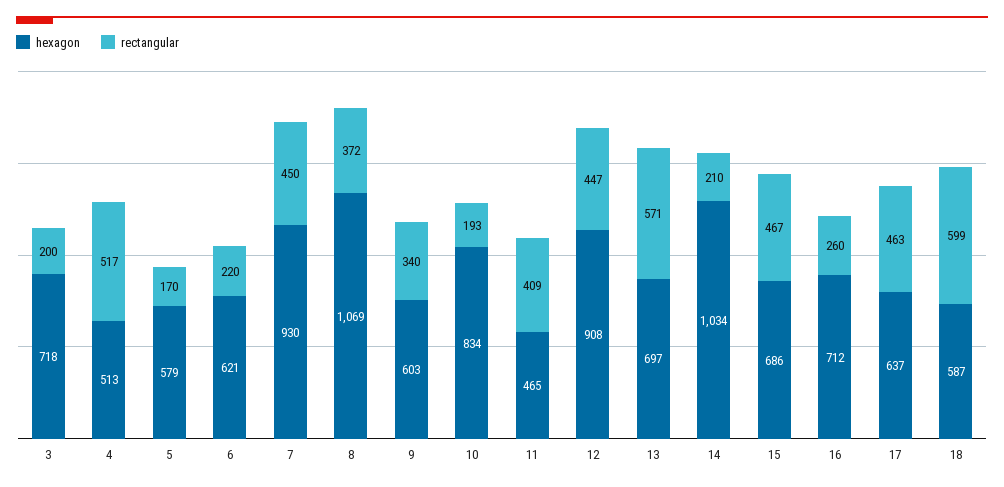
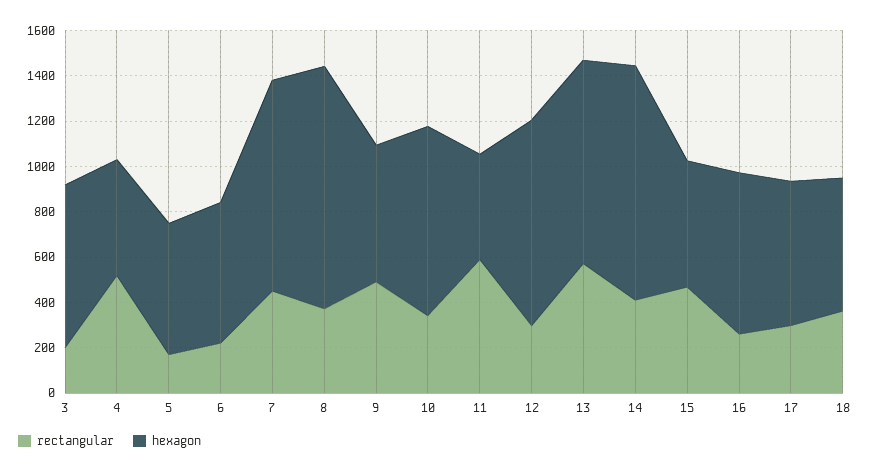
  {
    "hexagon": {
      "3": 718,
      "4": 513,
      "5": 579,
      "6": 621,
      "7": 930,
      "8": 1069,
      "9": 603,
      "10": 834,
      "11": 465,
      "12": 908,
-     "13": 697,
+     "13": 900,
      "14": 1034,
-     "15": 686,
+     "15": 550,
      "16": 712,
      "17": 637,
      "18": 587
    },
    "rectangular": {
      "3": 200,
      "4": 517,
      "5": 170,
      "6": 220,
      "7": 450,
      "8": 372,
-     "9": 340,
+     "9": 500,
-     "10": 193,
+     "10": 350,
-     "11": 409,
+     "11": 600,
-     "12": 447,
+     "12": 300,
      "13": 571,
-     "14": 210,
+     "14": 400,
      "15": 467,
      "16": 260,
-     "17": 463,
+     "17": 300,
-     "18": 599
+     "18": 350
    }
  }

